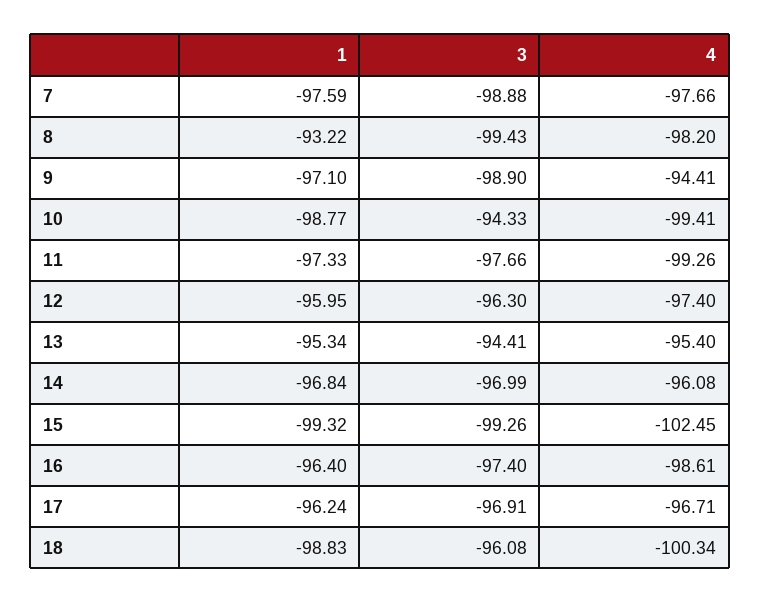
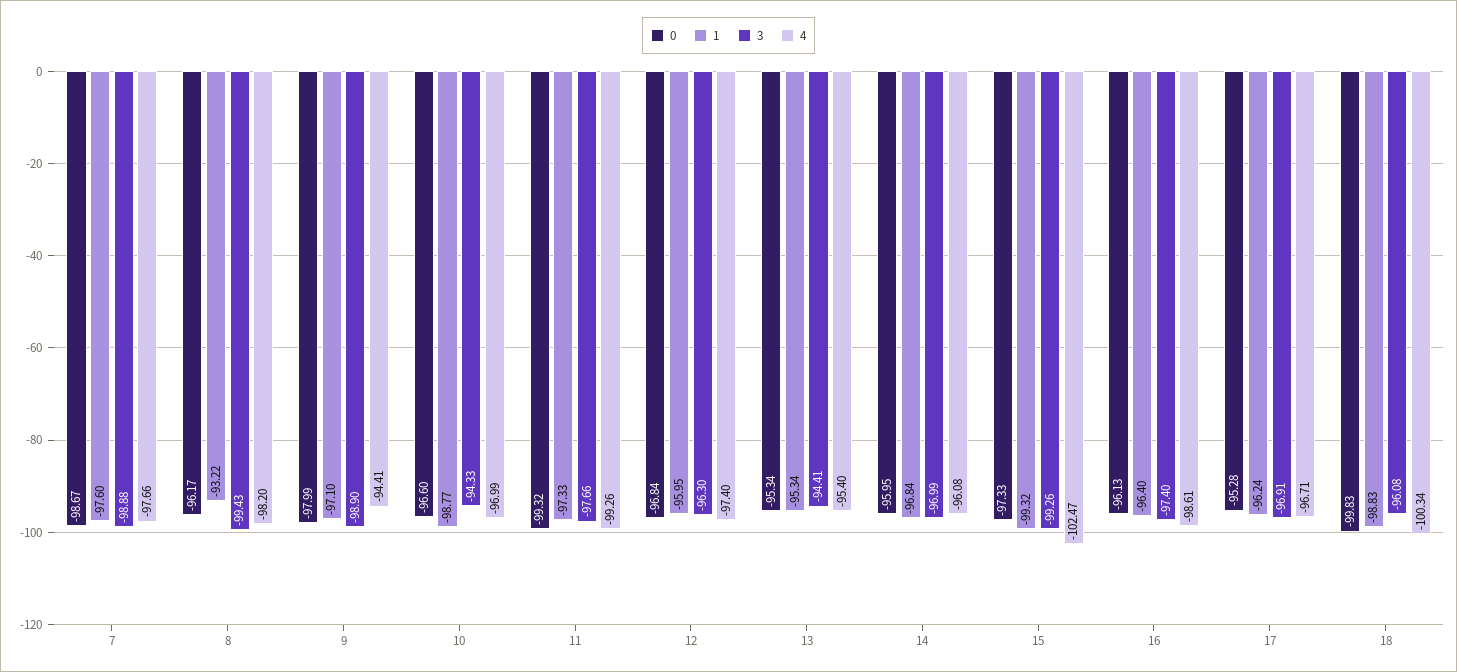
  {
    "1": {
-     "7": -97.59,
+     "7": -97.6,
      "8": -93.22,
      "9": -97.1,
      "10": -98.77,
      "11": -97.33,
      "12": -95.95,
      "13": -95.34,
      "14": -96.84,
      "15": -99.32,
      "16": -96.4,
      "17": -96.24,
      "18": -98.83
    },
    "3": {
      "7": -98.88,
      "8": -99.43,
      "9": -98.9,
      "10": -94.33,
      "11": -97.66,
      "12": -96.3,
      "13": -94.41,
      "14": -96.99,
      "15": -99.26,
      "16": -97.4,
      "17": -96.91,
      "18": -96.08
    },
    "4": {
      "7": -97.66,
      "8": -98.2,
      "9": -94.41,
-     "10": -99.41,
+     "10": -96.99,
      "11": -99.26,
      "12": -97.4,
      "13": -95.4,
      "14": -96.08,
-     "15": -102.45,
+     "15": -102.47,
      "16": -98.61,
      "17": -96.71,
      "18": -100.34
-   }
+   },
+   "0": {
+     "7": -98.67,
+     "8": -96.17,
+     "9": -97.99,
+     "10": -96.6,
+     "11": -99.32,
+     "12": -96.84,
+     "13": -95.34,
+     "14": -95.95,
+     "15": -97.33,
+     "16": -96.13,
+     "17": -95.28,
+     "18": -99.83
+   }
  }

